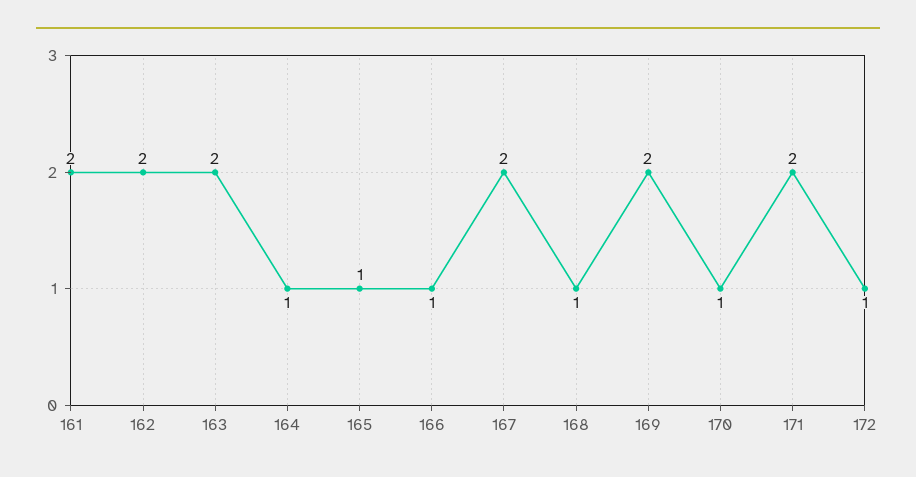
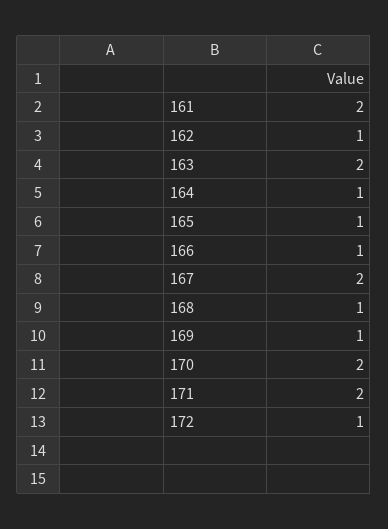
  {
    "161": 2,
-   "162": 2,
+   "162": 1,
    "163": 2,
    "164": 1,
    "165": 1,
    "166": 1,
    "167": 2,
    "168": 1,
-   "169": 2,
+   "169": 1,
-   "170": 1,
+   "170": 2,
    "171": 2,
    "172": 1
  }

